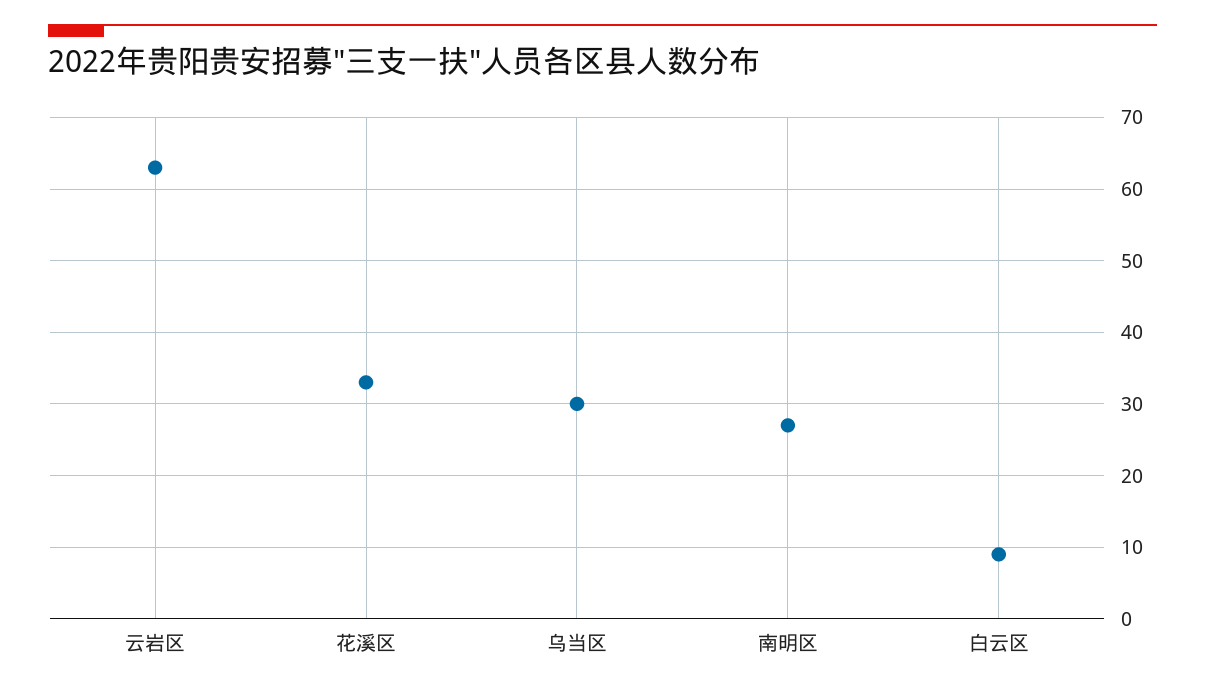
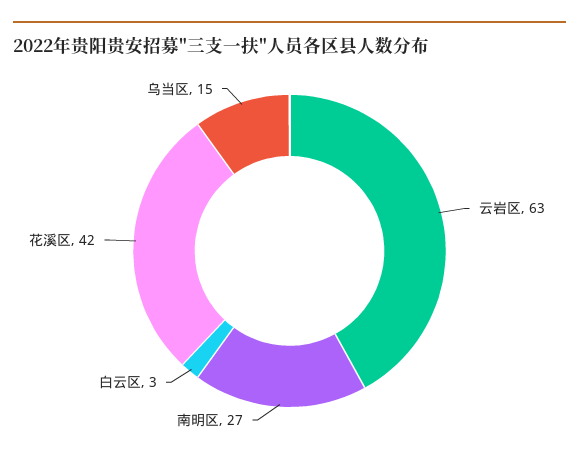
  {
    "云岩区": 63,
-   "花溪区": 33,
+   "花溪区": 42,
-   "乌当区": 30,
+   "乌当区": 15,
    "南明区": 27,
-   "白云区": 9
+   "白云区": 3
  }

